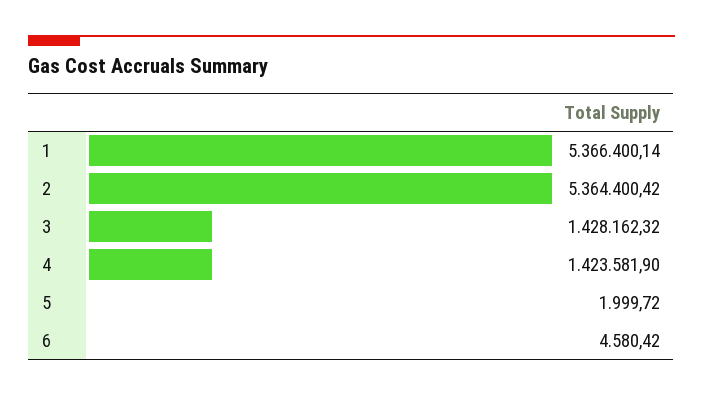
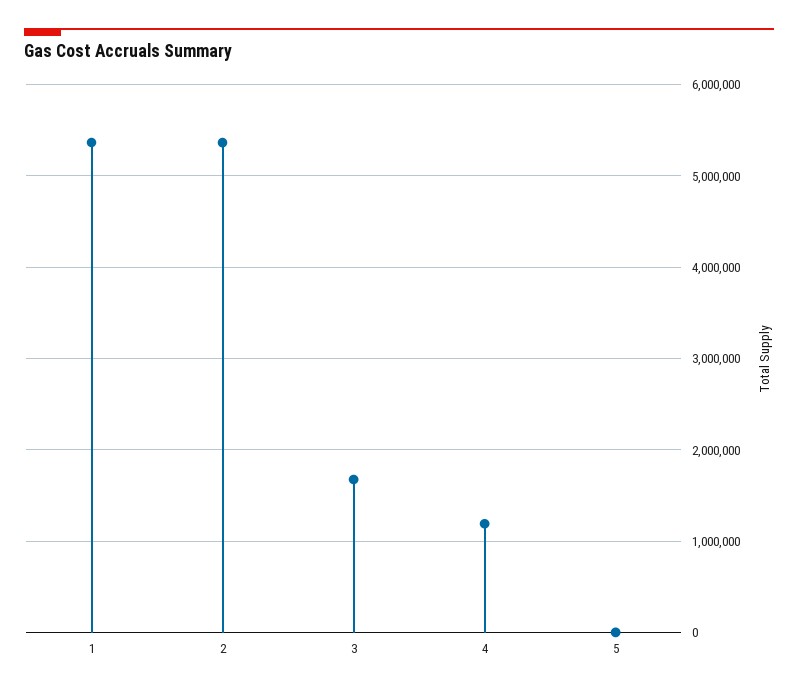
  {
    "1": 5366400.14,
    "2": 5364400.42,
-   "3": 1428162.32,
+   "3": 1700000,
-   "4": 1423581.9,
+   "4": 1200000,
-   "5": 1999.72,
+   "5": 1999.72
-   "6": 4580.42
  }

